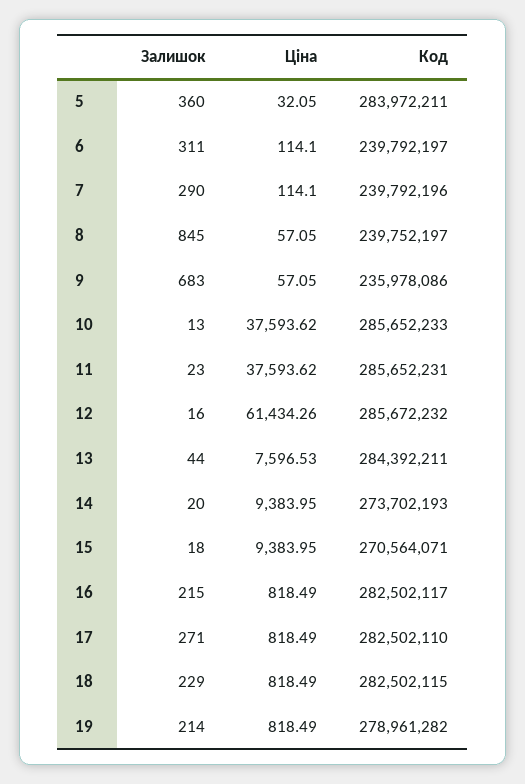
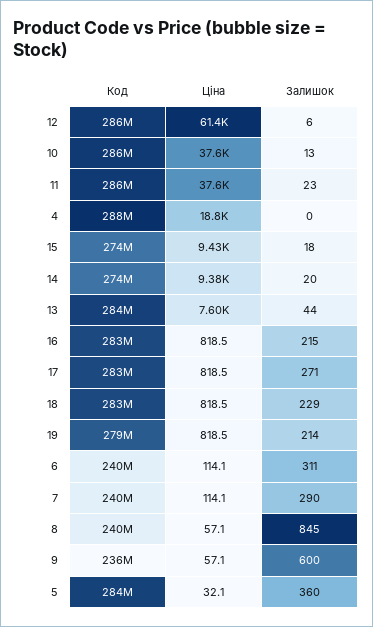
  {
    "Залишок": {
      "5": 360,
      "6": 311,
      "7": 290,
      "8": 845,
-     "9": 683,
+     "9": 600,
      "10": 13,
      "11": 23,
-     "12": 16,
+     "12": 6,
      "13": 44,
      "14": 20,
      "15": 18,
      "16": 215,
      "17": 271,
      "18": 229,
-     "19": 214
+     "19": 214,
+     "4": 0
    },
    "Ціна": {
      "5": 32.05,
      "6": 114.1,
      "7": 114.1,
      "8": 57.05,
      "9": 57.05,
      "10": 37593.62,
      "11": 37593.62,
      "12": 61434.26,
      "13": 7596.53,
      "14": 9383.95,
-     "15": 9383.95,
+     "15": 9430,
      "16": 818.49,
      "17": 818.49,
      "18": 818.49,
-     "19": 818.49
+     "19": 818.49,
+     "4": 18800
    },
    "Код": {
      "5": 283972211,
      "6": 239792197,
      "7": 239792196,
      "8": 239752197,
      "9": 235978086,
      "10": 285652233,
      "11": 285652231,
      "12": 285672232,
      "13": 284392211,
      "14": 273702193,
-     "15": 270564071,
+     "15": 274000000,
      "16": 282502117,
      "17": 282502110,
      "18": 282502115,
-     "19": 278961282
+     "19": 278961282,
+     "4": 288000000
    }
  }

